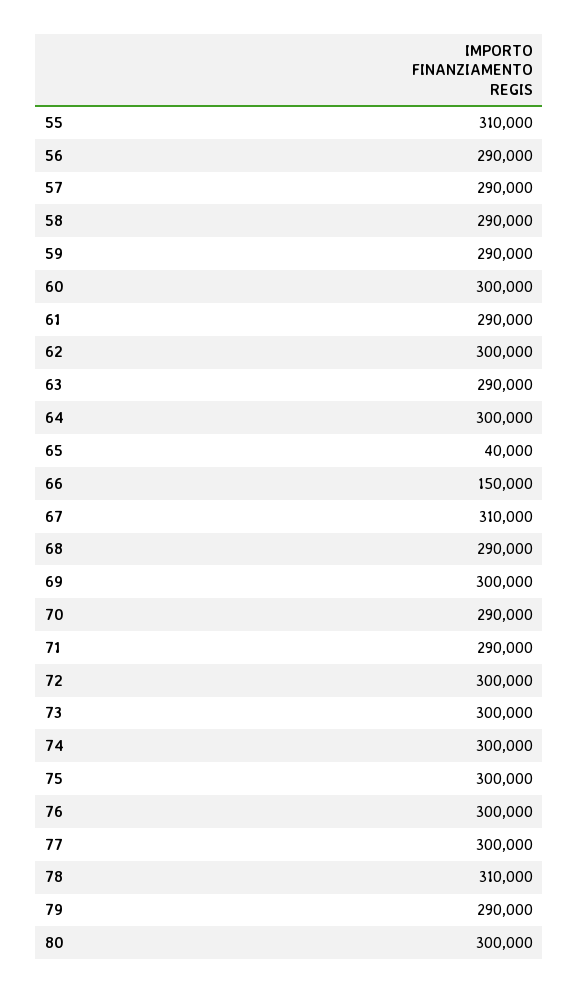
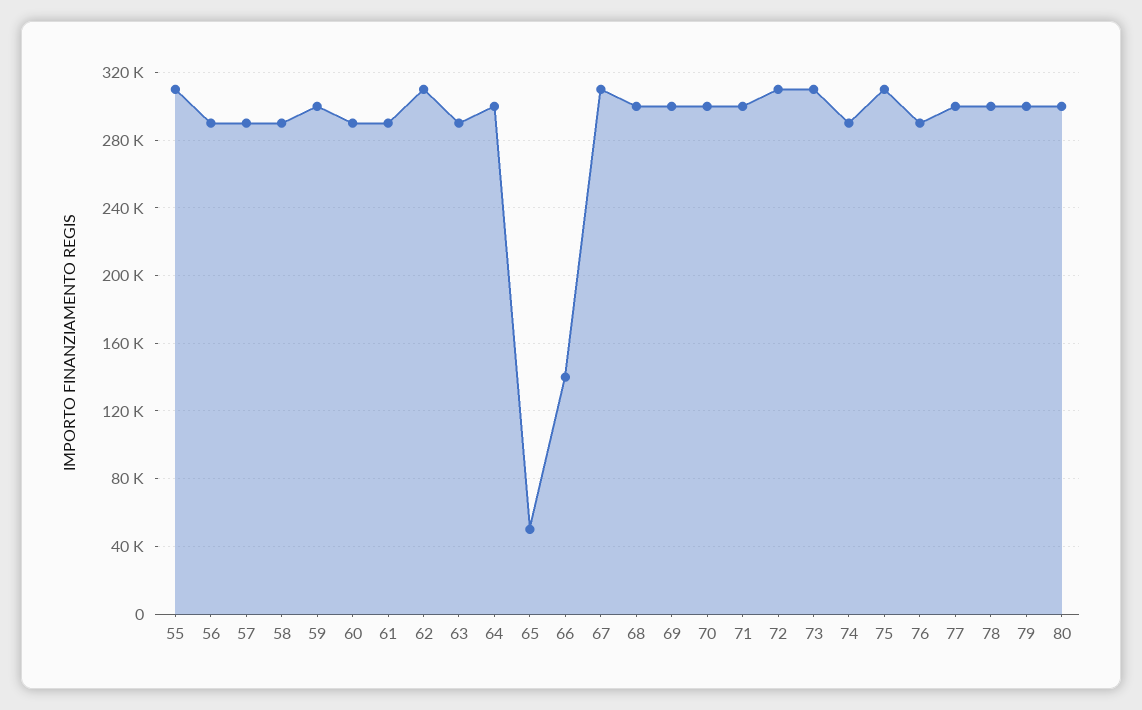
  {
    "55": 310000,
    "56": 290000,
    "57": 290000,
    "58": 290000,
-   "59": 290000,
+   "59": 300000,
-   "60": 300000,
+   "60": 290000,
    "61": 290000,
-   "62": 300000,
+   "62": 310000,
    "63": 290000,
    "64": 300000,
-   "65": 40000,
+   "65": 50000,
-   "66": 150000,
+   "66": 140000,
    "67": 310000,
-   "68": 290000,
+   "68": 300000,
    "69": 300000,
-   "70": 290000,
+   "70": 300000,
-   "71": 290000,
+   "71": 300000,
-   "72": 300000,
+   "72": 310000,
-   "73": 300000,
+   "73": 310000,
-   "74": 300000,
+   "74": 290000,
-   "75": 300000,
+   "75": 310000,
-   "76": 300000,
+   "76": 290000,
    "77": 300000,
-   "78": 310000,
+   "78": 300000,
-   "79": 290000,
+   "79": 300000,
    "80": 300000
  }

